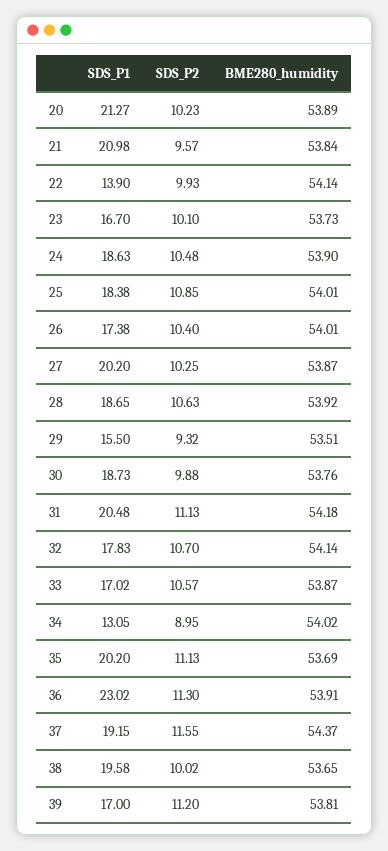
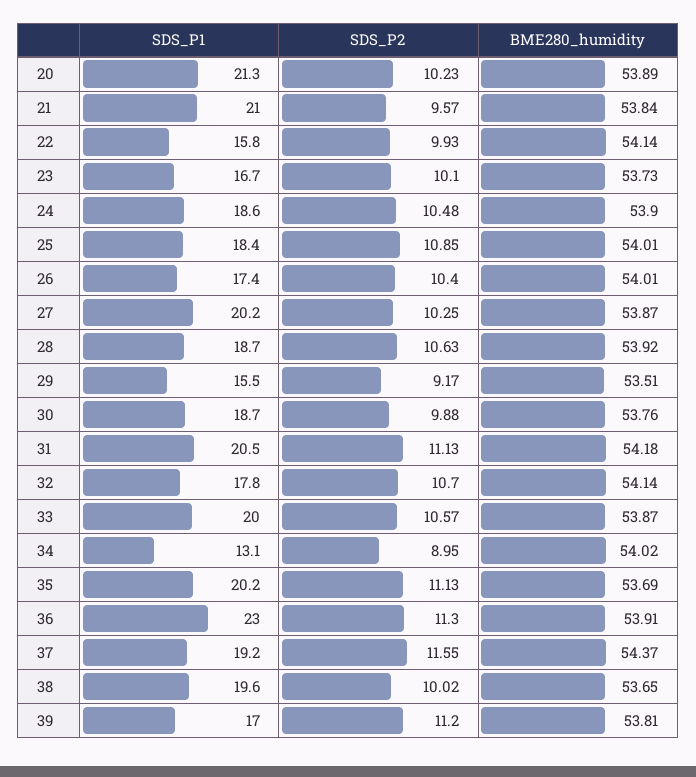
  {
    "SDS_P1": {
      "20": 21.27,
      "21": 20.98,
-     "22": 13.9,
+     "22": 15.8,
      "23": 16.7,
      "24": 18.63,
      "25": 18.38,
      "26": 17.38,
      "27": 20.2,
      "28": 18.65,
      "29": 15.5,
      "30": 18.73,
      "31": 20.48,
      "32": 17.83,
-     "33": 17.02,
+     "33": 20,
      "34": 13.05,
      "35": 20.2,
      "36": 23.02,
      "37": 19.15,
      "38": 19.58,
      "39": 17
    },
    "SDS_P2": {
      "20": 10.23,
      "21": 9.57,
      "22": 9.93,
      "23": 10.1,
      "24": 10.48,
      "25": 10.85,
      "26": 10.4,
      "27": 10.25,
      "28": 10.63,
-     "29": 9.32,
+     "29": 9.17,
      "30": 9.88,
      "31": 11.13,
      "32": 10.7,
      "33": 10.57,
      "34": 8.95,
      "35": 11.13,
      "36": 11.3,
      "37": 11.55,
      "38": 10.02,
      "39": 11.2
    },
    "BME280_humidity": {
      "20": 53.89,
      "21": 53.84,
      "22": 54.14,
      "23": 53.73,
      "24": 53.9,
      "25": 54.01,
      "26": 54.01,
      "27": 53.87,
      "28": 53.92,
      "29": 53.51,
      "30": 53.76,
      "31": 54.18,
      "32": 54.14,
      "33": 53.87,
      "34": 54.02,
      "35": 53.69,
      "36": 53.91,
      "37": 54.37,
      "38": 53.65,
      "39": 53.81
    }
  }

